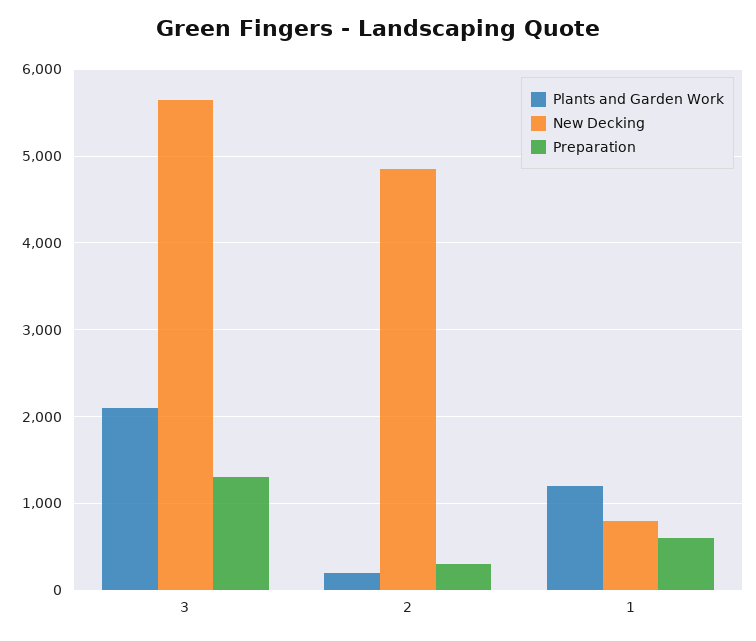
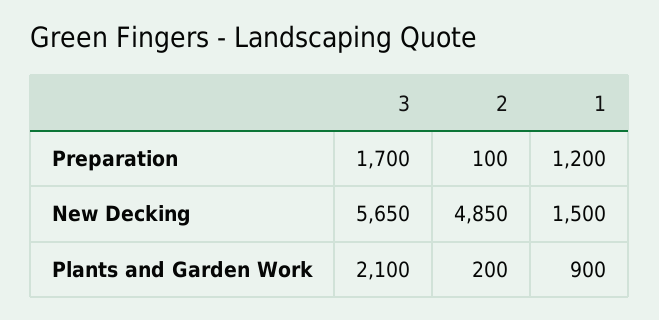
  {
    "Plants and Garden Work": {
      "3": 2100,
      "2": 200,
-     "1": 1200
+     "1": 900
    },
    "New Decking": {
      "3": 5650,
      "2": 4850,
-     "1": 800
+     "1": 1500
    },
    "Preparation": {
-     "3": 1300,
+     "3": 1700,
-     "2": 300,
+     "2": 100,
-     "1": 600
+     "1": 1200
    }
  }

